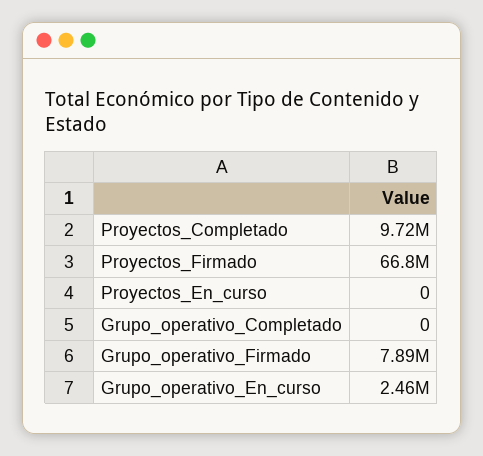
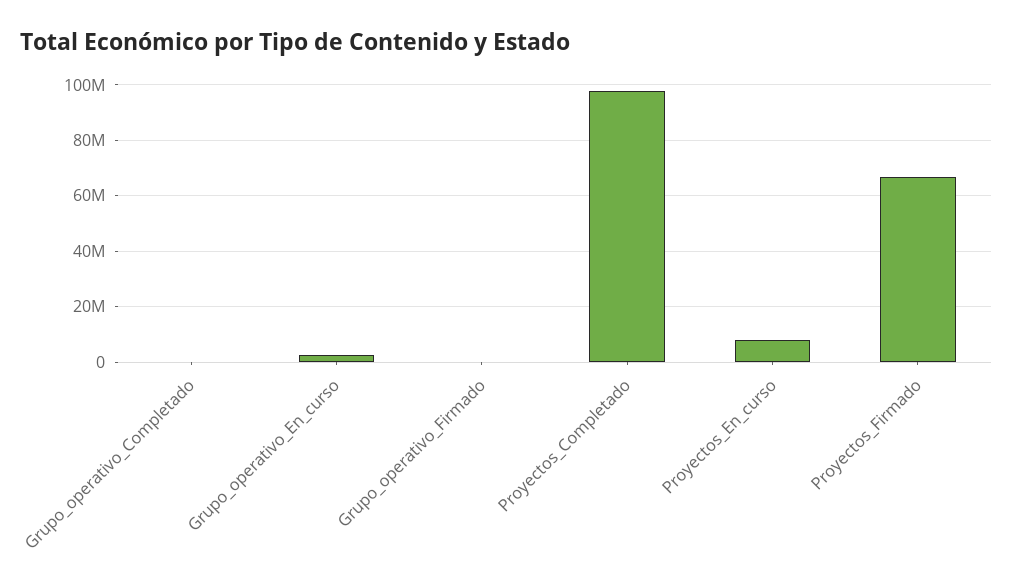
  {
-   "Proyectos_Completado": 9720000,
+   "Proyectos_Completado": 97500000,
    "Proyectos_Firmado": 66800000,
-   "Proyectos_En_curso": 0,
+   "Proyectos_En_curso": 7500000,
    "Grupo_operativo_Completado": 0,
-   "Grupo_operativo_Firmado": 7890000,
+   "Grupo_operativo_Firmado": 0,
    "Grupo_operativo_En_curso": 2460000
  }

